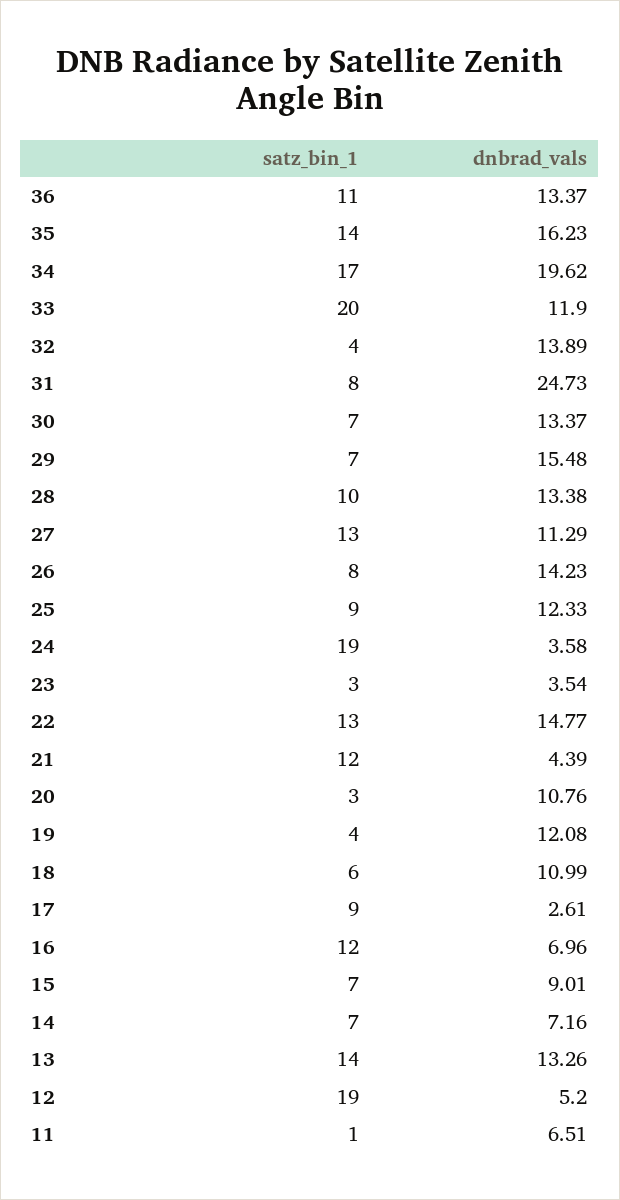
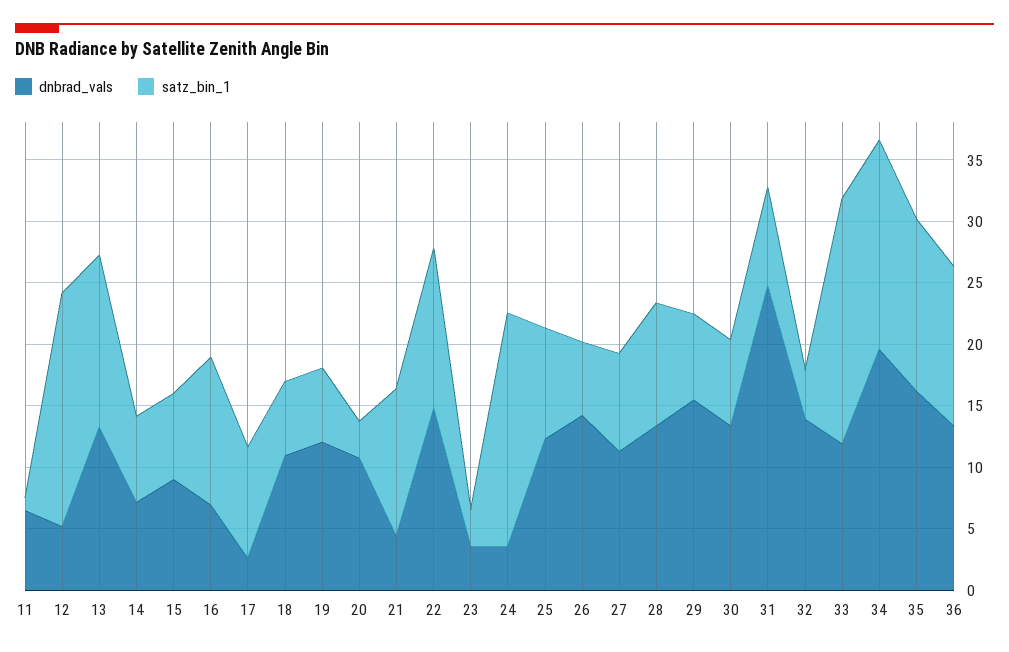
  {
    "satz_bin_1": {
-     "36": 11,
+     "36": 13,
      "35": 14,
      "34": 17,
      "33": 20,
      "32": 4,
      "31": 8,
      "30": 7,
      "29": 7,
      "28": 10,
-     "27": 13,
+     "27": 8,
-     "26": 8,
+     "26": 6,
      "25": 9,
      "24": 19,
      "23": 3,
      "22": 13,
      "21": 12,
      "20": 3,
-     "19": 4,
+     "19": 6,
      "18": 6,
      "17": 9,
      "16": 12,
      "15": 7,
      "14": 7,
      "13": 14,
      "12": 19,
      "11": 1
    },
    "dnbrad_vals": {
      "36": 13.37,
      "35": 16.23,
      "34": 19.62,
      "33": 11.9,
      "32": 13.89,
      "31": 24.73,
      "30": 13.37,
      "29": 15.48,
      "28": 13.38,
      "27": 11.29,
      "26": 14.23,
      "25": 12.33,
      "24": 3.58,
      "23": 3.54,
      "22": 14.77,
      "21": 4.39,
      "20": 10.76,
      "19": 12.08,
      "18": 10.99,
      "17": 2.61,
      "16": 6.96,
      "15": 9.01,
      "14": 7.16,
      "13": 13.26,
      "12": 5.2,
      "11": 6.51
    }
  }

